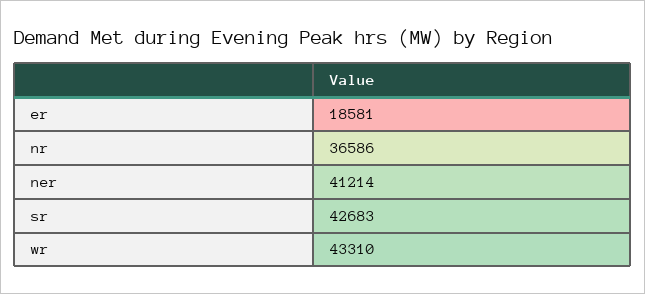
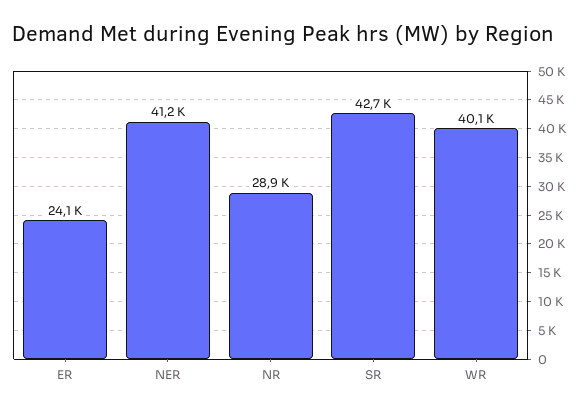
  {
-   "er": 18581,
+   "er": 24100,
-   "nr": 36586,
+   "nr": 28900,
    "ner": 41214,
    "sr": 42683,
-   "wr": 43310
+   "wr": 40100
  }

